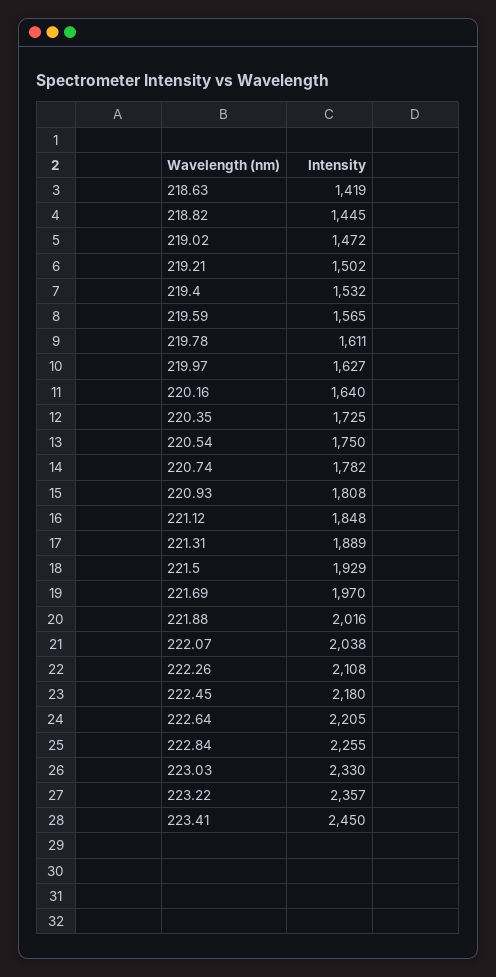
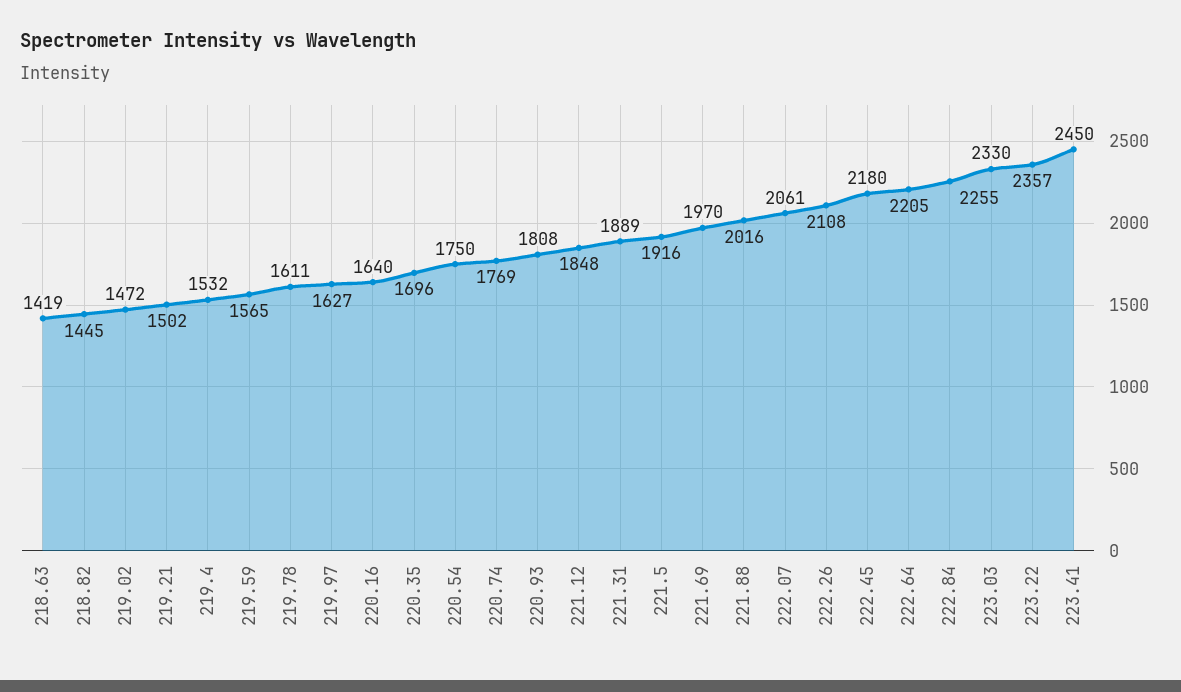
  {
    "218.63": 1419,
    "218.82": 1445,
    "219.02": 1472,
    "219.21": 1502,
    "219.4": 1532,
    "219.59": 1565,
    "219.78": 1611,
    "219.97": 1627,
    "220.16": 1640,
-   "220.35": 1725,
+   "220.35": 1696,
    "220.54": 1750,
-   "220.74": 1782,
+   "220.74": 1769,
    "220.93": 1808,
    "221.12": 1848,
    "221.31": 1889,
-   "221.5": 1929,
+   "221.5": 1916,
    "221.69": 1970,
    "221.88": 2016,
-   "222.07": 2038,
+   "222.07": 2061,
    "222.26": 2108,
    "222.45": 2180,
    "222.64": 2205,
    "222.84": 2255,
    "223.03": 2330,
    "223.22": 2357,
    "223.41": 2450
  }

